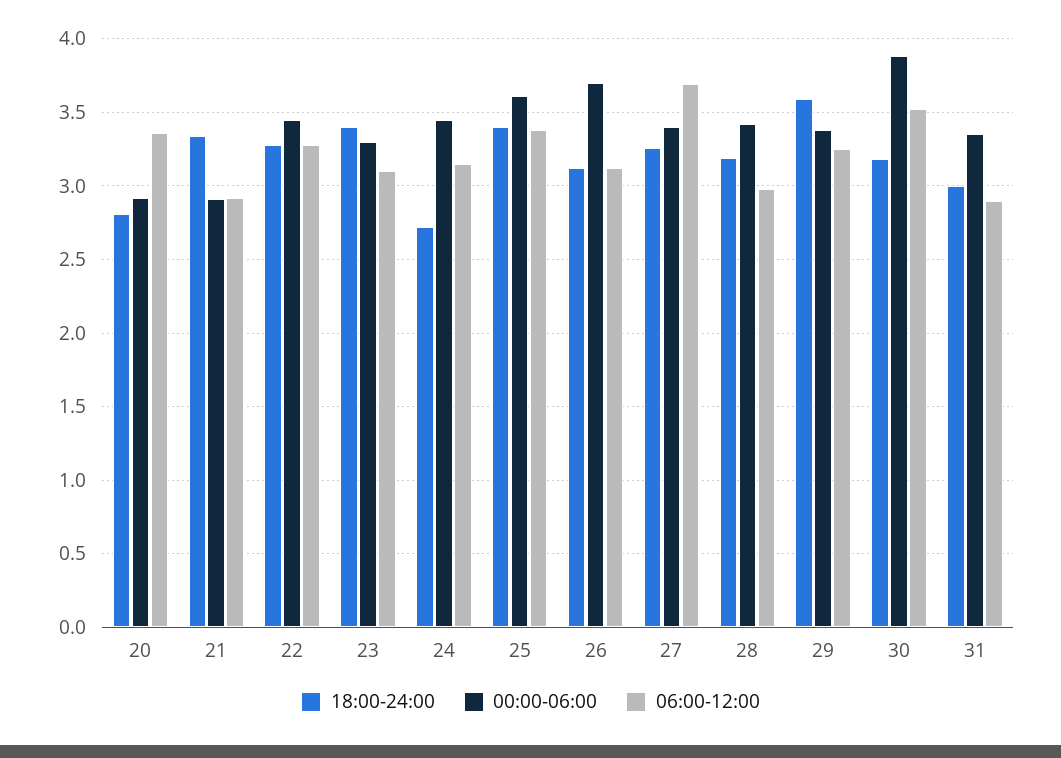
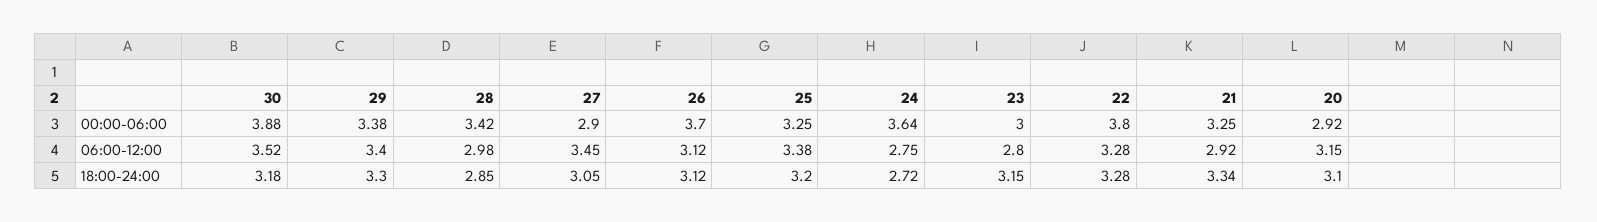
  {
    "18:00-24:00": {
-     "20": 2.8,
+     "20": 3.1,
      "21": 3.34,
      "22": 3.28,
-     "23": 3.4,
+     "23": 3.15,
      "24": 2.72,
-     "25": 3.4,
+     "25": 3.2,
      "26": 3.12,
-     "27": 3.25,
+     "27": 3.05,
-     "28": 3.2,
+     "28": 2.85,
-     "29": 3.6,
+     "29": 3.3,
-     "30": 3.18,
+     "30": 3.18
-     "31": 3
    },
    "00:00-06:00": {
      "20": 2.92,
-     "21": 2.9,
+     "21": 3.25,
-     "22": 3.45,
+     "22": 3.8,
-     "23": 3.3,
+     "23": 3,
-     "24": 3.45,
+     "24": 3.64,
-     "25": 3.6,
+     "25": 3.25,
      "26": 3.7,
-     "27": 3.4,
+     "27": 2.9,
      "28": 3.42,
      "29": 3.38,
-     "30": 3.88,
+     "30": 3.88
-     "31": 3.35
    },
    "06:00-12:00": {
-     "20": 3.35,
+     "20": 3.15,
      "21": 2.92,
      "22": 3.28,
-     "23": 3.1,
+     "23": 2.8,
-     "24": 3.15,
+     "24": 2.75,
      "25": 3.38,
      "26": 3.12,
-     "27": 3.7,
+     "27": 3.45,
      "28": 2.98,
-     "29": 3.25,
+     "29": 3.4,
-     "30": 3.52,
+     "30": 3.52
-     "31": 2.9
    }
  }

